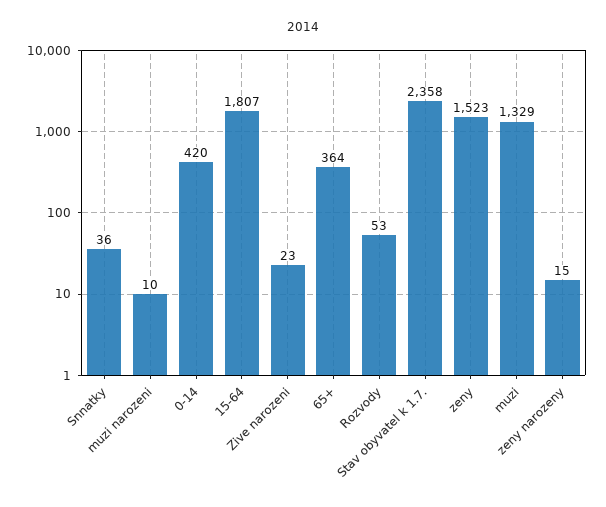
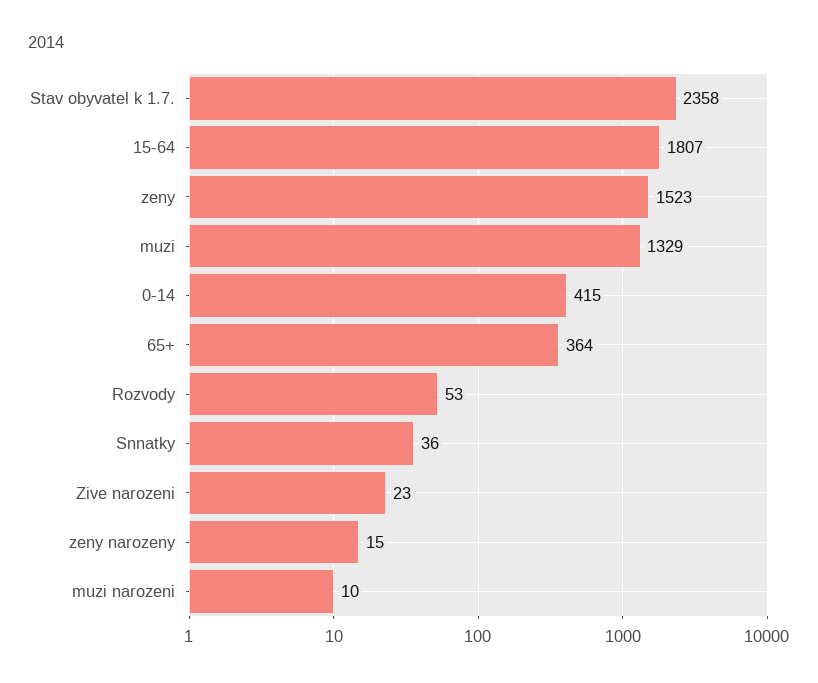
  {
    "Snnatky": 36,
    "muzi narozeni": 10,
-   "0-14": 420,
+   "0-14": 415,
    "15-64": 1807,
    "Zive narozeni": 23,
    "65+": 364,
    "Rozvody": 53,
    "Stav obyvatel k 1.7.": 2358,
    "zeny": 1523,
    "muzi": 1329,
    "zeny narozeny": 15
  }

